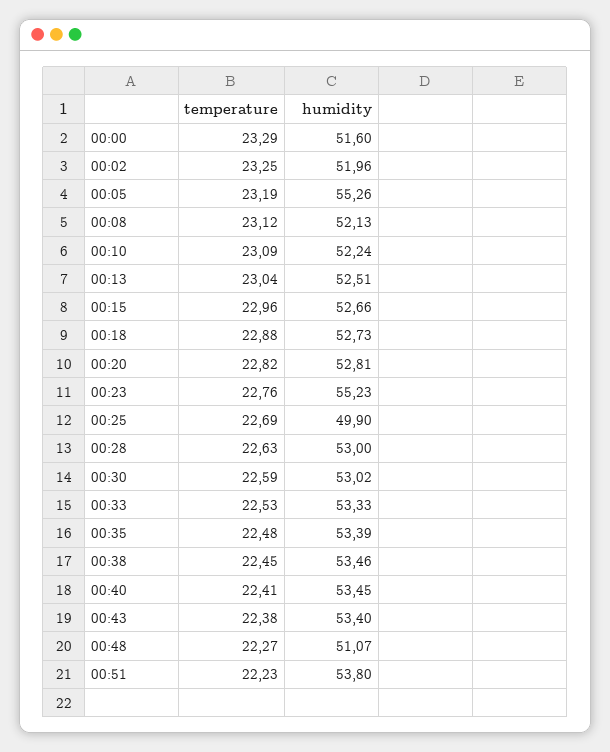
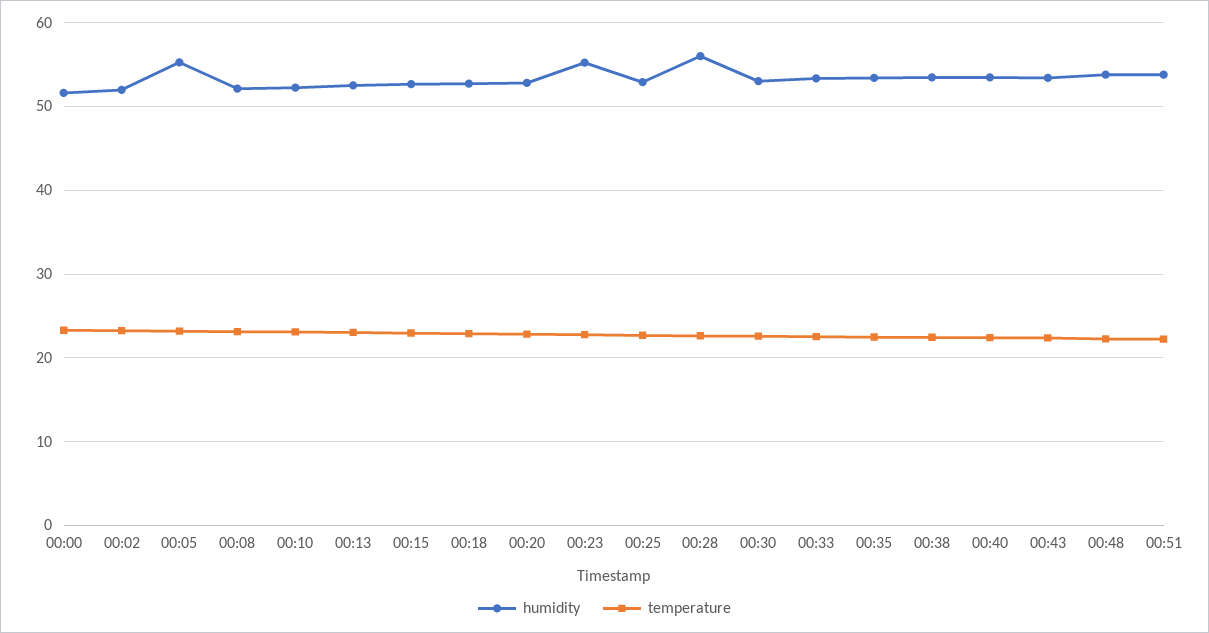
  {
    "temperature": {
      "00:00": 23.29,
      "00:02": 23.25,
      "00:05": 23.19,
      "00:08": 23.12,
      "00:10": 23.09,
      "00:13": 23.04,
      "00:15": 22.96,
      "00:18": 22.88,
      "00:20": 22.82,
      "00:23": 22.76,
      "00:25": 22.69,
      "00:28": 22.63,
      "00:30": 22.59,
      "00:33": 22.53,
      "00:35": 22.48,
      "00:38": 22.45,
      "00:40": 22.41,
      "00:43": 22.38,
      "00:48": 22.27,
      "00:51": 22.23
    },
    "humidity": {
      "00:00": 51.6,
      "00:02": 51.96,
      "00:05": 55.26,
      "00:08": 52.13,
      "00:10": 52.24,
      "00:13": 52.51,
      "00:15": 52.66,
      "00:18": 52.73,
      "00:20": 52.81,
      "00:23": 55.23,
-     "00:25": 49.9,
+     "00:25": 53,
-     "00:28": 53,
+     "00:28": 56,
      "00:30": 53.02,
      "00:33": 53.33,
      "00:35": 53.39,
      "00:38": 53.46,
      "00:40": 53.45,
      "00:43": 53.4,
-     "00:48": 51.07,
+     "00:48": 54,
      "00:51": 53.8
    }
  }

